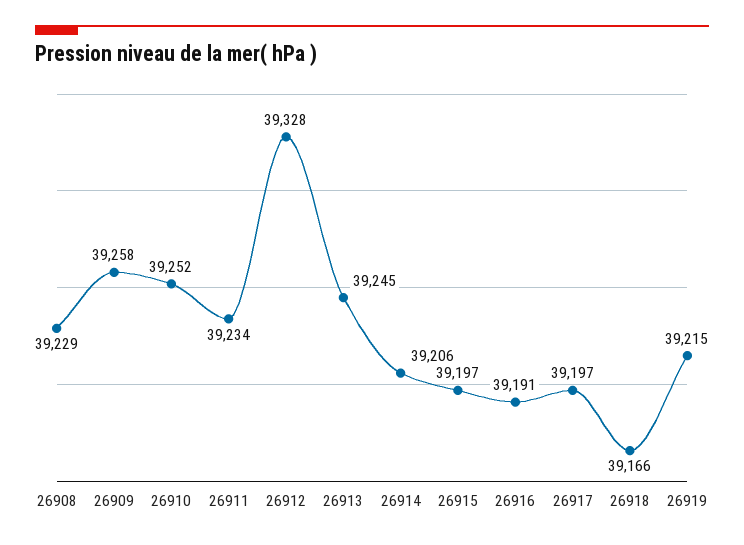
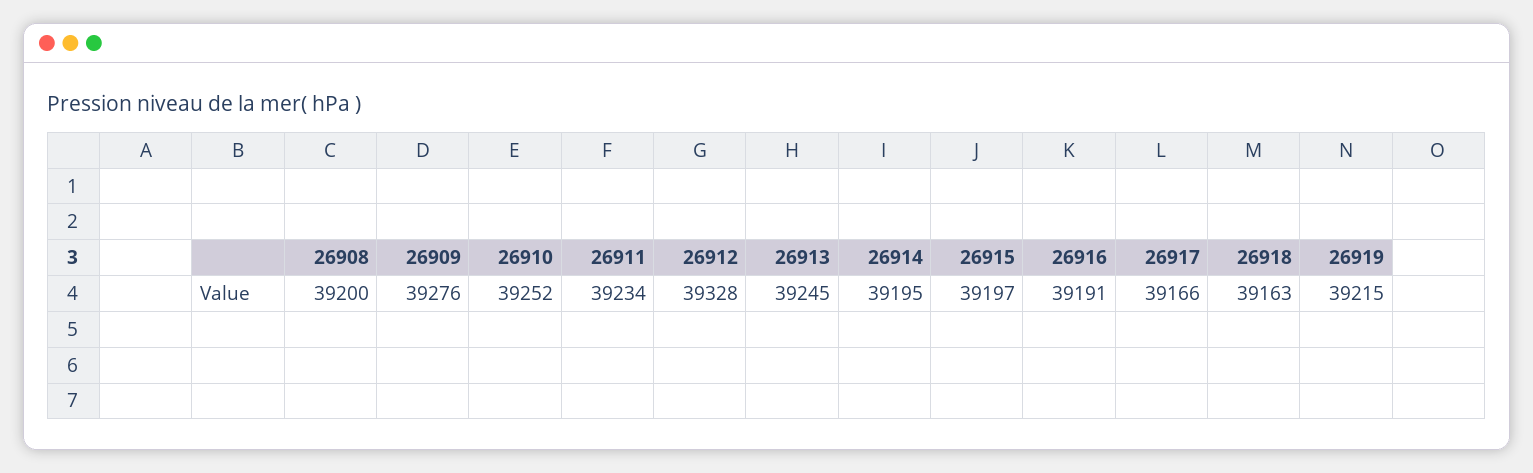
  {
-   "26908": 39229,
+   "26908": 39200,
-   "26909": 39258,
+   "26909": 39276,
    "26910": 39252,
    "26911": 39234,
    "26912": 39328,
    "26913": 39245,
-   "26914": 39206,
+   "26914": 39195,
    "26915": 39197,
    "26916": 39191,
-   "26917": 39197,
+   "26917": 39166,
-   "26918": 39166,
+   "26918": 39163,
    "26919": 39215
  }

